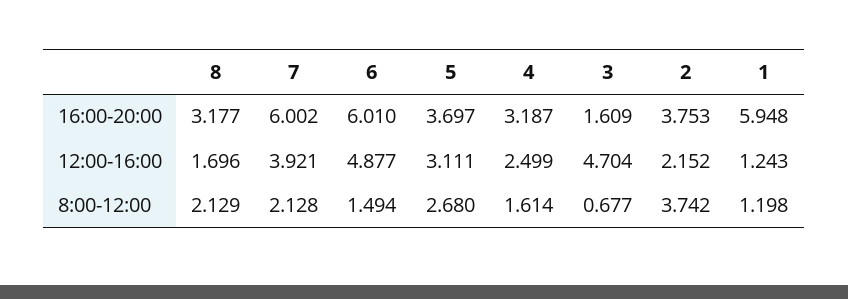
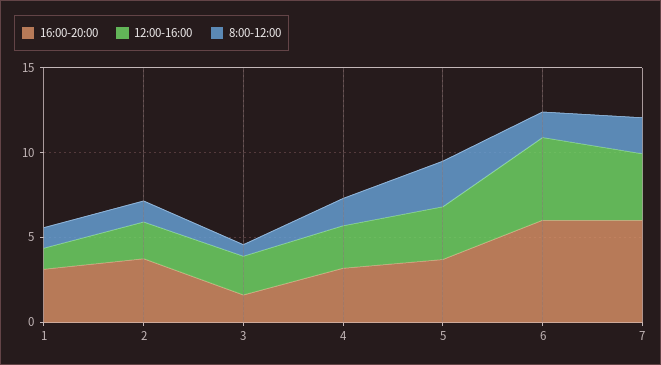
  {
    "16:00-20:00": {
-     "8": 3.177,
      "7": 6.002,
      "6": 6.01,
      "5": 3.697,
      "4": 3.187,
      "3": 1.609,
      "2": 3.753,
-     "1": 5.948
+     "1": 3
    },
    "12:00-16:00": {
-     "8": 1.696,
      "7": 3.921,
      "6": 4.877,
      "5": 3.111,
      "4": 2.499,
-     "3": 4.704,
+     "3": 2,
      "2": 2.152,
      "1": 1.243
    },
    "8:00-12:00": {
-     "8": 2.129,
      "7": 2.128,
      "6": 1.494,
      "5": 2.68,
      "4": 1.614,
      "3": 0.677,
-     "2": 3.742,
+     "2": 1,
      "1": 1.198
    }
  }

